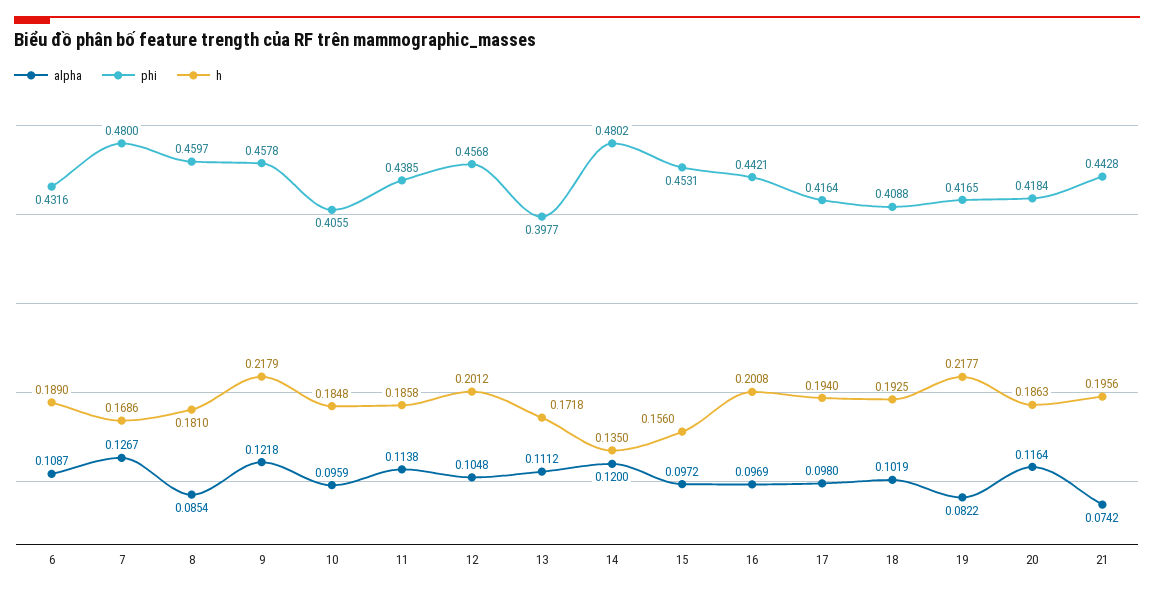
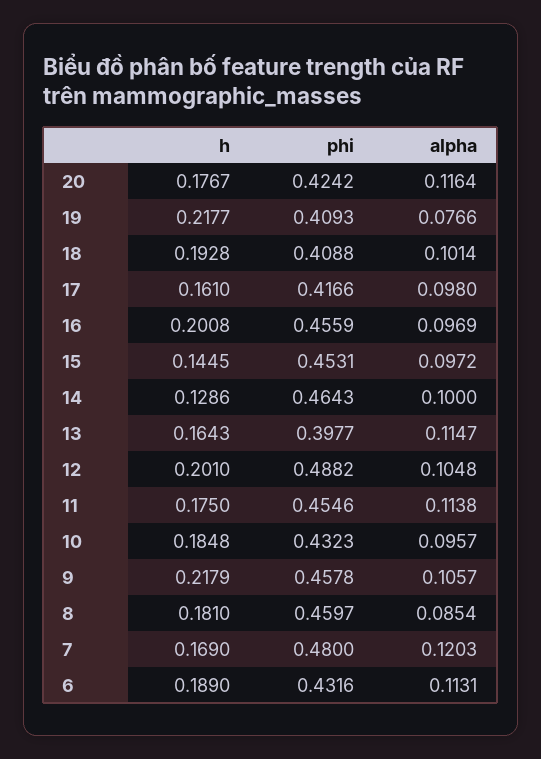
  {
    "alpha": {
-     "6": 0.1087,
+     "6": 0.1131,
-     "7": 0.1267,
+     "7": 0.1203,
      "8": 0.0854,
-     "9": 0.1218,
+     "9": 0.1057,
-     "10": 0.0959,
+     "10": 0.0957,
      "11": 0.1138,
      "12": 0.1048,
-     "13": 0.1112,
+     "13": 0.1147,
-     "14": 0.12,
+     "14": 0.1,
      "15": 0.0972,
      "16": 0.0969,
      "17": 0.098,
-     "18": 0.1019,
+     "18": 0.1014,
-     "19": 0.0822,
+     "19": 0.0766,
-     "20": 0.1164,
+     "20": 0.1164
-     "21": 0.0742
    },
    "phi": {
      "6": 0.4316,
      "7": 0.48,
      "8": 0.4597,
      "9": 0.4578,
-     "10": 0.4055,
+     "10": 0.4323,
-     "11": 0.4385,
+     "11": 0.4546,
-     "12": 0.4568,
+     "12": 0.4882,
      "13": 0.3977,
-     "14": 0.4802,
+     "14": 0.4643,
      "15": 0.4531,
-     "16": 0.4421,
+     "16": 0.4559,
-     "17": 0.4164,
+     "17": 0.4166,
      "18": 0.4088,
-     "19": 0.4165,
+     "19": 0.4093,
-     "20": 0.4184,
+     "20": 0.4242
-     "21": 0.4428
    },
    "h": {
      "6": 0.189,
-     "7": 0.1686,
+     "7": 0.169,
      "8": 0.181,
      "9": 0.2179,
      "10": 0.1848,
-     "11": 0.1858,
+     "11": 0.175,
-     "12": 0.2012,
+     "12": 0.201,
-     "13": 0.1718,
+     "13": 0.1643,
-     "14": 0.135,
+     "14": 0.1286,
-     "15": 0.156,
+     "15": 0.1445,
      "16": 0.2008,
-     "17": 0.194,
+     "17": 0.161,
-     "18": 0.1925,
+     "18": 0.1928,
      "19": 0.2177,
-     "20": 0.1863,
+     "20": 0.1767
-     "21": 0.1956
    }
  }

